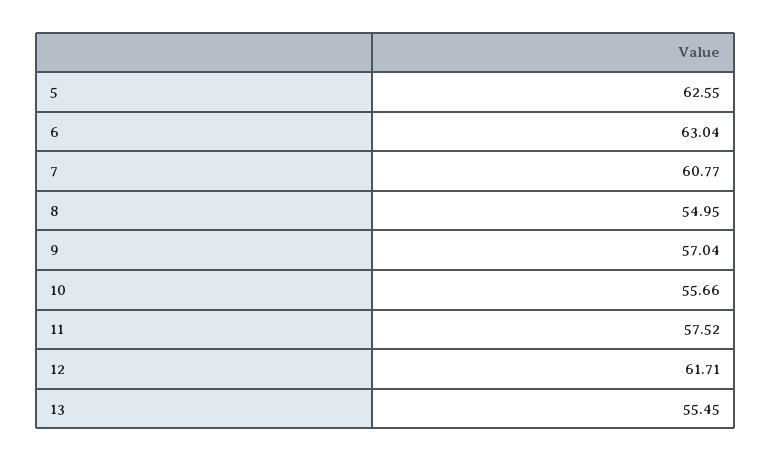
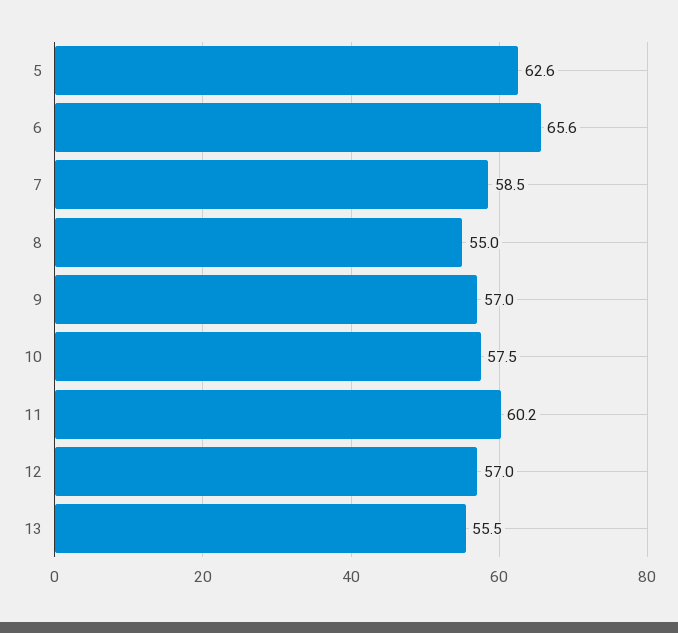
  {
    "5": 62.55,
-   "6": 63.04,
+   "6": 65.6,
-   "7": 60.77,
+   "7": 58.5,
    "8": 54.95,
    "9": 57.04,
-   "10": 55.66,
+   "10": 57.5,
-   "11": 57.52,
+   "11": 60.2,
-   "12": 61.71,
+   "12": 57,
    "13": 55.45
  }

